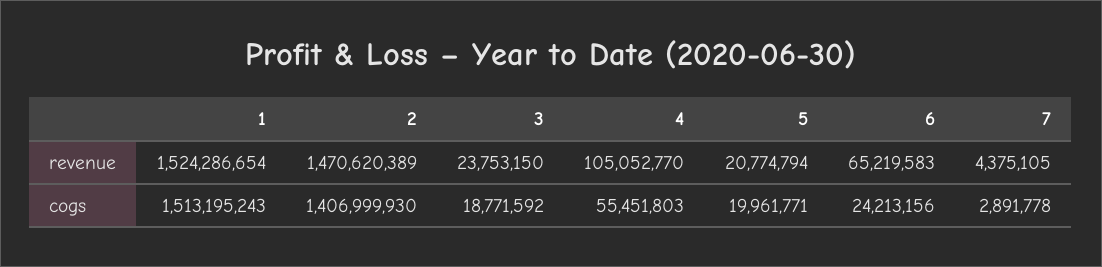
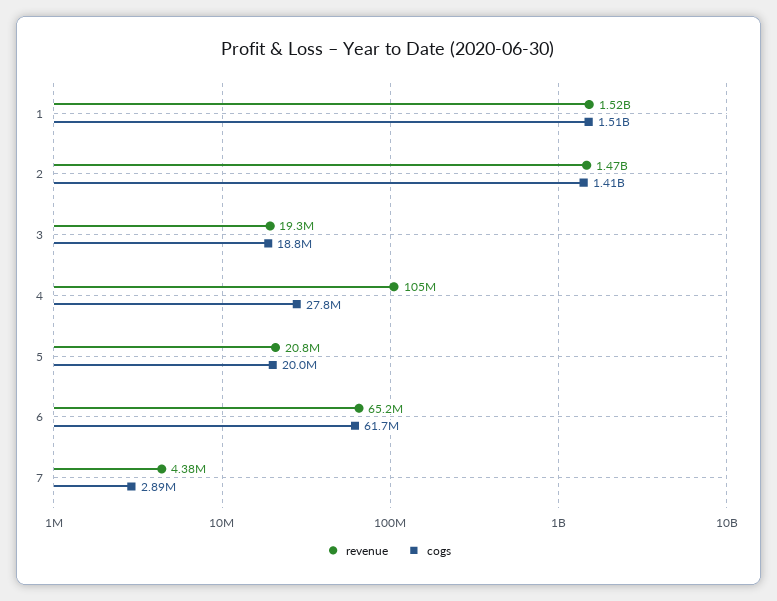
  {
    "revenue": {
      "1": 1524286654,
      "2": 1470620389,
-     "3": 23753150,
+     "3": 19300000,
      "4": 105052770,
      "5": 20774794,
      "6": 65219583,
      "7": 4375105
    },
    "cogs": {
      "1": 1513195243,
      "2": 1406999930,
      "3": 18771592,
-     "4": 55451803,
+     "4": 27800000,
      "5": 19961771,
-     "6": 24213156,
+     "6": 61700000,
      "7": 2891778
    }
  }

